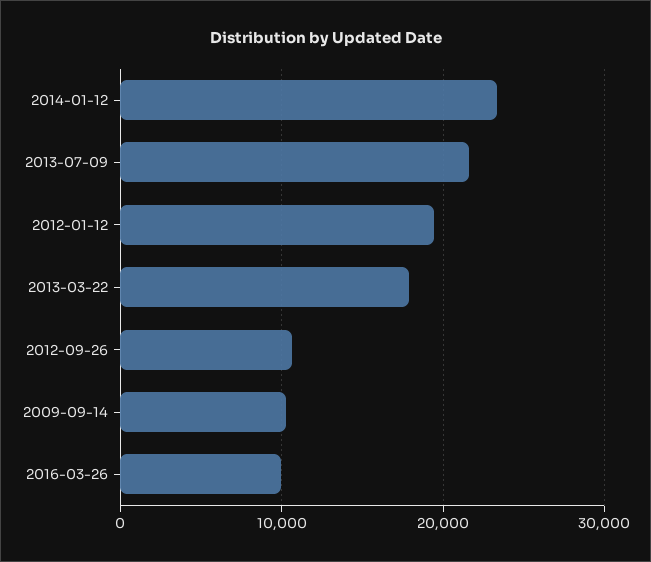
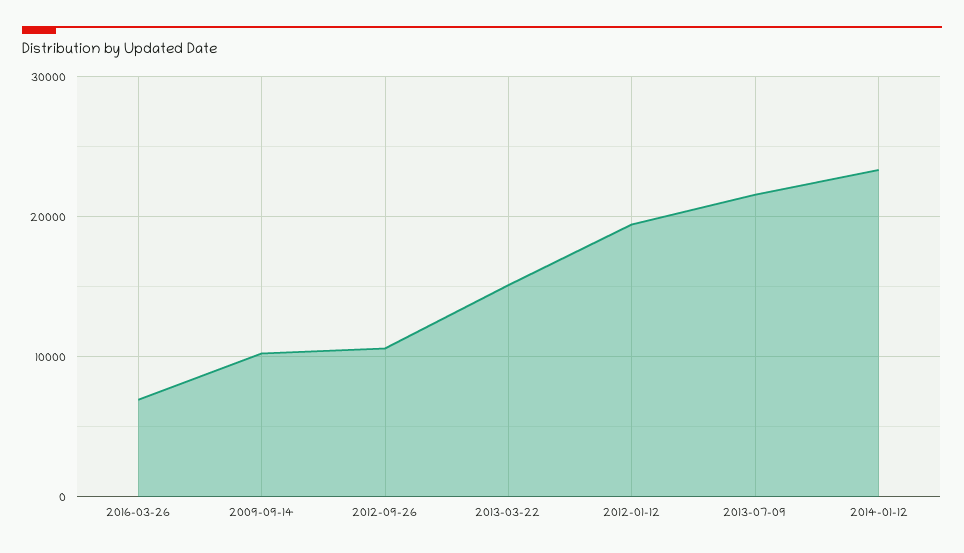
  {
    "2014-01-12": 23000,
    "2013-07-09": 22000,
    "2012-01-12": 19000,
-   "2013-03-22": 18000,
+   "2013-03-22": 15000,
    "2012-09-26": 11000,
    "2009-09-14": 10000,
-   "2016-03-26": 10000
+   "2016-03-26": 7000
  }

